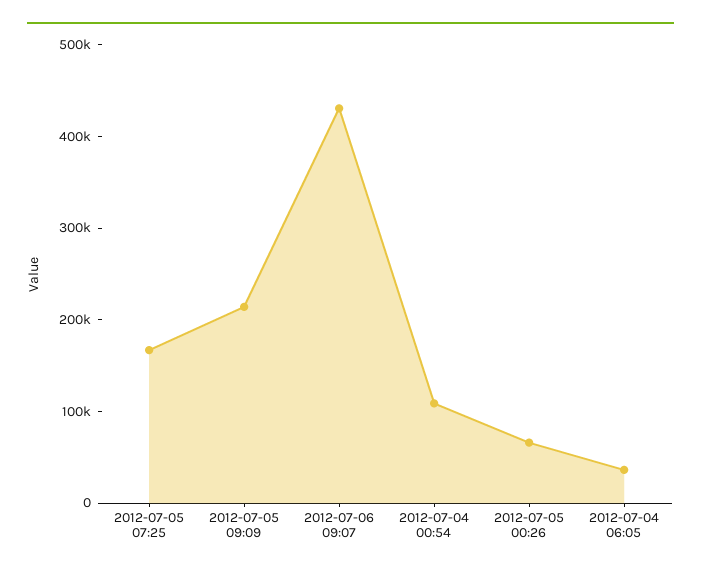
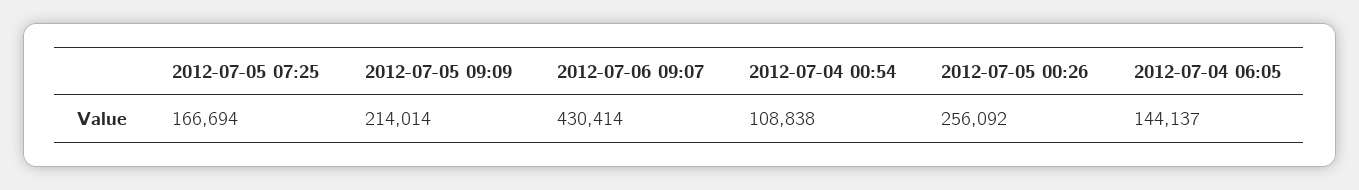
  {
    "2012-07-05 07:25": 166694,
    "2012-07-05 09:09": 214014,
    "2012-07-06 09:07": 430414,
    "2012-07-04 00:54": 108838,
-   "2012-07-05 00:26": 60000,
+   "2012-07-05 00:26": 256092,
-   "2012-07-04 06:05": 40000
+   "2012-07-04 06:05": 144137
  }

